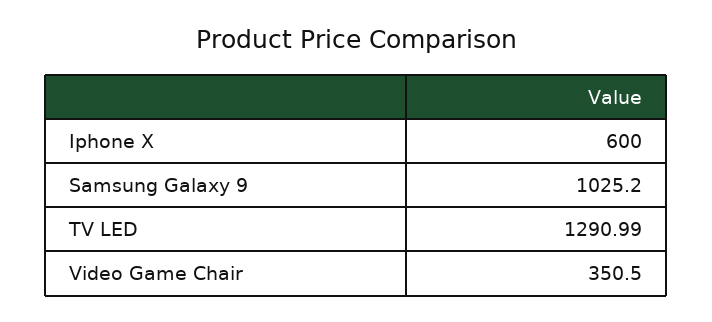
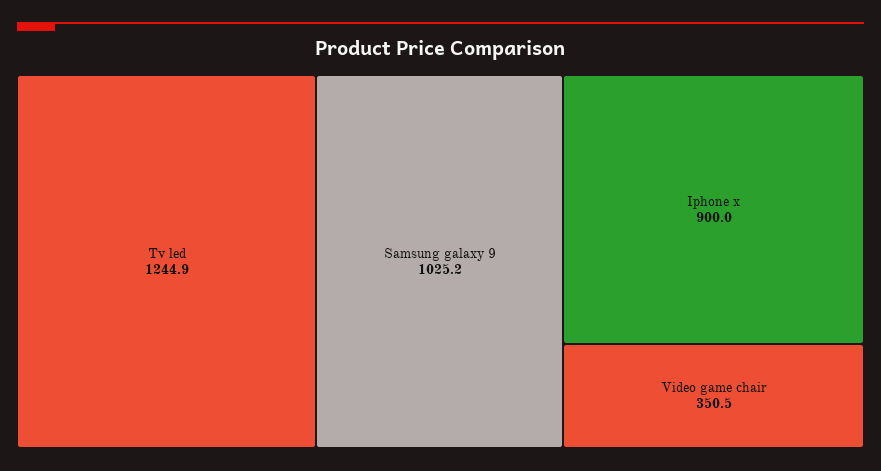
  {
-   "Iphone X": 600,
+   "Iphone X": 900,
    "Samsung Galaxy 9": 1025.2,
-   "TV LED": 1290.99,
+   "TV LED": 1244.9,
    "Video Game Chair": 350.5
  }

